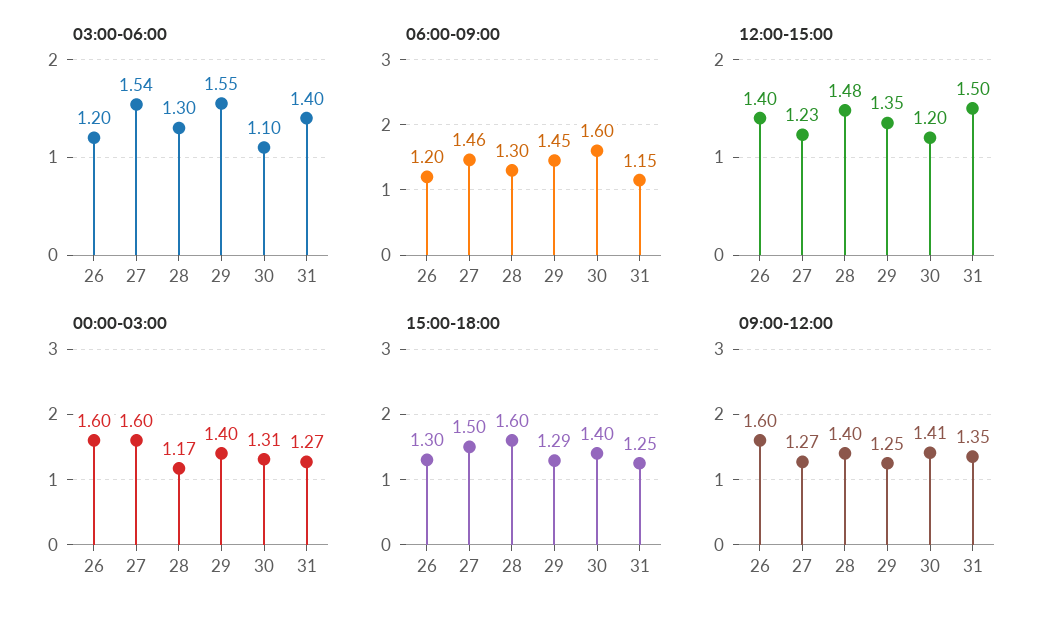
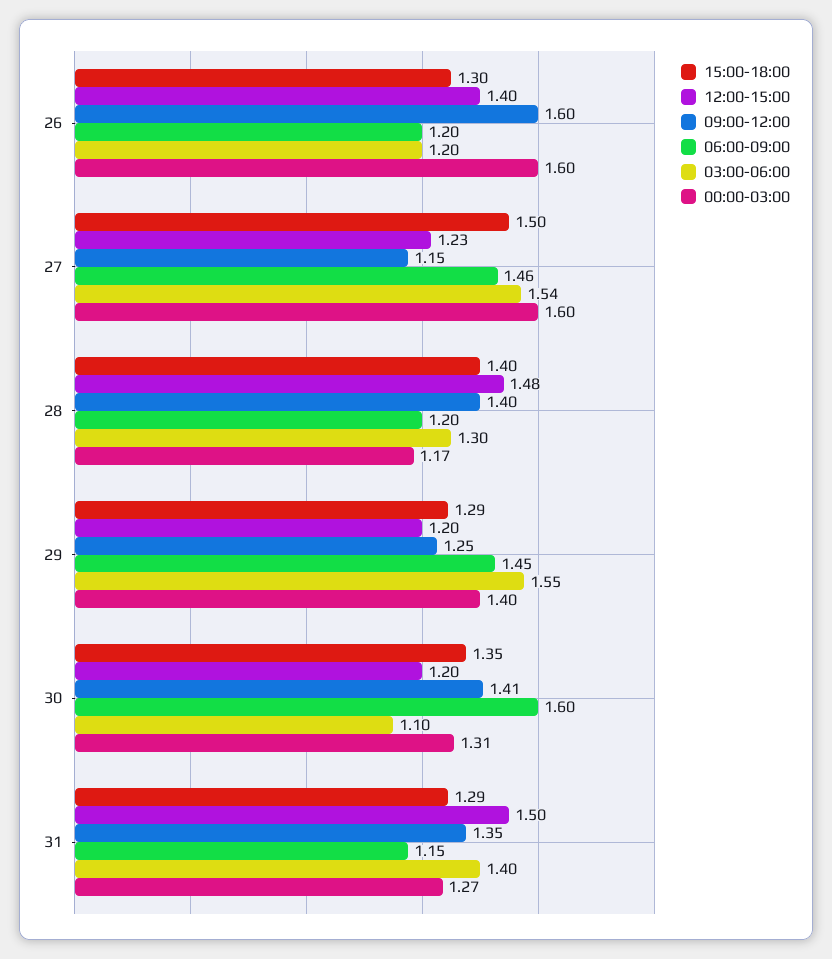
  {
    "03:00-06:00": {
      "26": 1.2,
      "27": 1.54,
      "28": 1.3,
      "29": 1.55,
      "30": 1.1,
      "31": 1.4
    },
    "06:00-09:00": {
      "26": 1.2,
      "27": 1.46,
-     "28": 1.3,
+     "28": 1.2,
      "29": 1.45,
      "30": 1.6,
      "31": 1.15
    },
    "12:00-15:00": {
      "26": 1.4,
      "27": 1.23,
      "28": 1.48,
-     "29": 1.35,
+     "29": 1.2,
      "30": 1.2,
      "31": 1.5
    },
    "00:00-03:00": {
      "26": 1.6,
      "27": 1.6,
      "28": 1.17,
      "29": 1.4,
      "30": 1.31,
      "31": 1.27
    },
    "15:00-18:00": {
      "26": 1.3,
      "27": 1.5,
-     "28": 1.6,
+     "28": 1.4,
      "29": 1.29,
-     "30": 1.4,
+     "30": 1.35,
-     "31": 1.25
+     "31": 1.29
    },
    "09:00-12:00": {
      "26": 1.6,
-     "27": 1.27,
+     "27": 1.15,
      "28": 1.4,
      "29": 1.25,
      "30": 1.41,
      "31": 1.35
    }
  }

